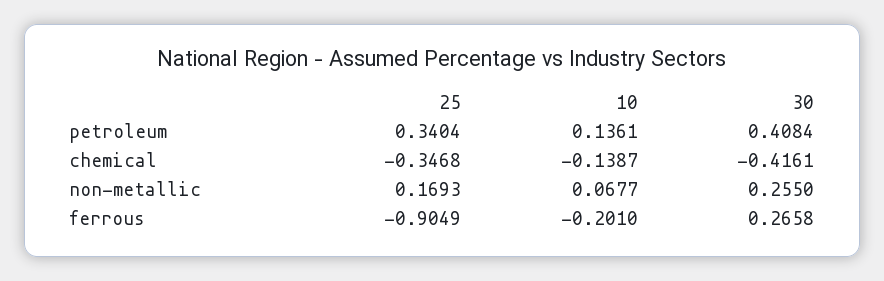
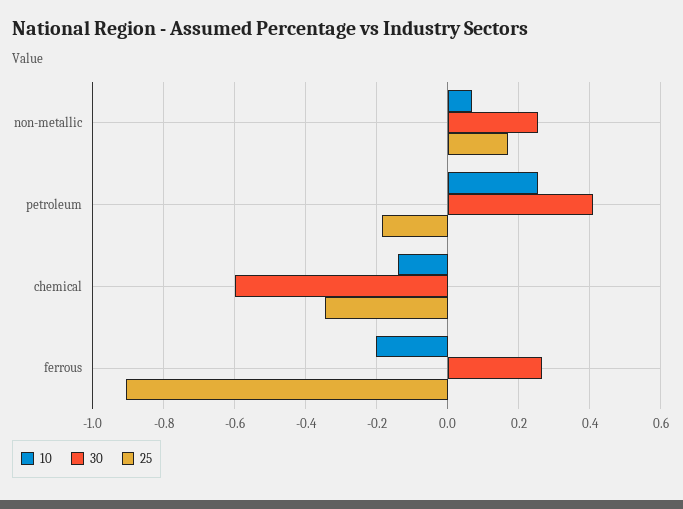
  {
    "25": {
-     "petroleum": 0.3404,
+     "petroleum": -0.18,
      "chemical": -0.3468,
      "non-metallic": 0.1693,
      "ferrous": -0.9049
    },
    "10": {
-     "petroleum": 0.1361,
+     "petroleum": 0.26,
      "chemical": -0.1387,
      "non-metallic": 0.0677,
      "ferrous": -0.201
    },
    "30": {
      "petroleum": 0.4084,
-     "chemical": -0.4161,
+     "chemical": -0.6,
      "non-metallic": 0.255,
      "ferrous": 0.2658
    }
  }

